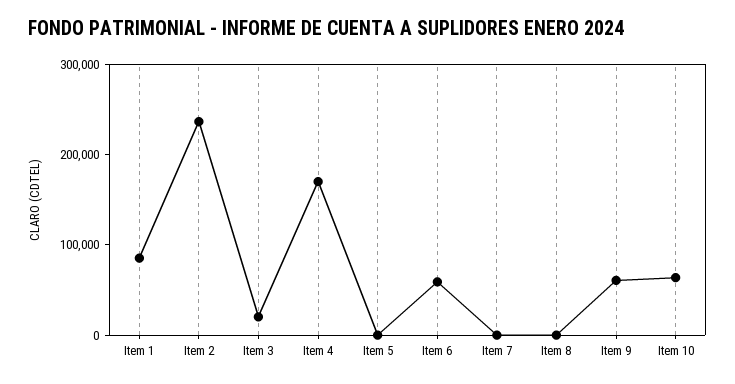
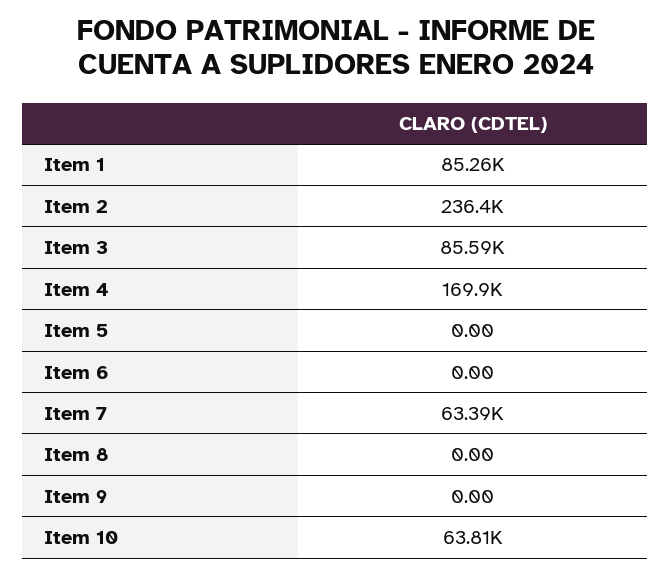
  {
    "Item 1": 85260,
    "Item 2": 236400,
-   "Item 3": 20000,
+   "Item 3": 85590,
    "Item 4": 169900,
    "Item 5": 0,
-   "Item 6": 60000,
+   "Item 6": 0,
-   "Item 7": 0,
+   "Item 7": 63390,
    "Item 8": 0,
-   "Item 9": 60000,
+   "Item 9": 0,
    "Item 10": 63810
  }

